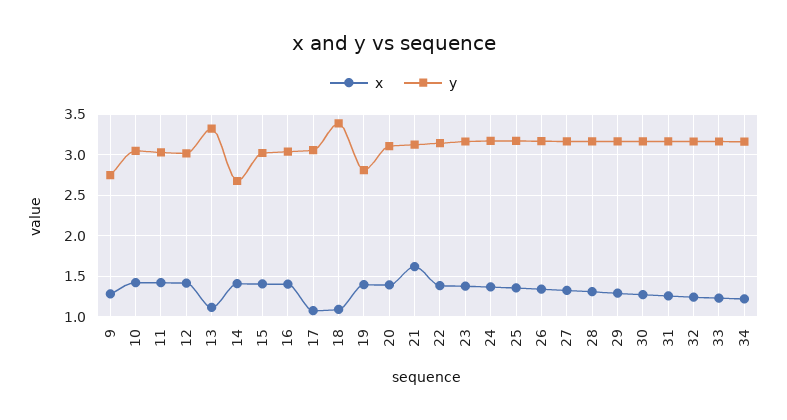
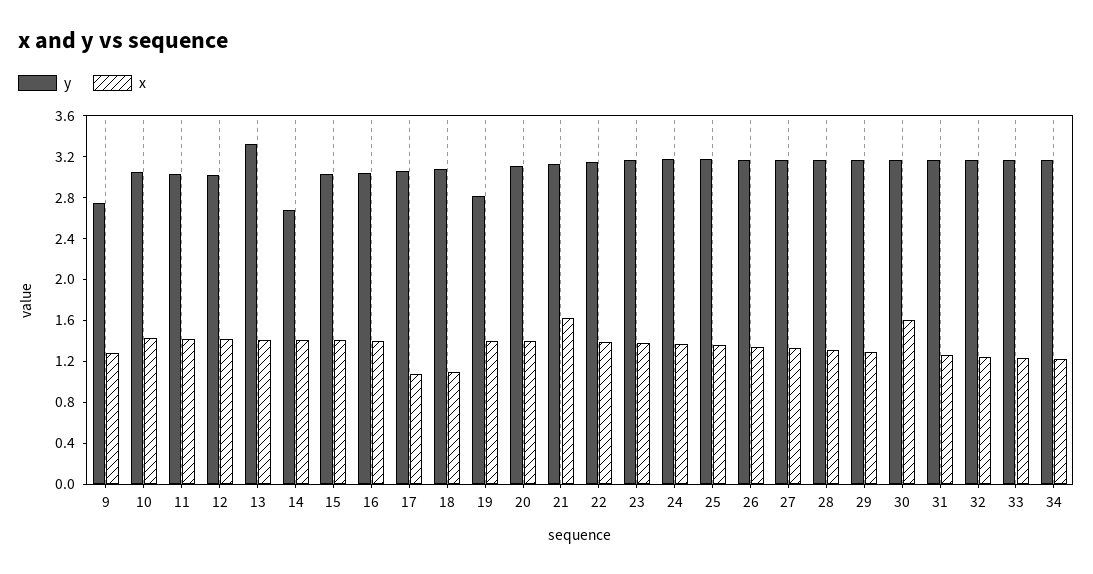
  {
    "x": {
      "9": 1.3,
      "10": 1.4,
      "11": 1.4,
      "12": 1.4,
-     "13": 1.1,
+     "13": 1.4,
      "14": 1.4,
      "15": 1.4,
      "16": 1.4,
      "17": 1.1,
      "18": 1.1,
      "19": 1.4,
      "20": 1.4,
      "21": 1.6,
      "22": 1.4,
      "23": 1.4,
      "24": 1.4,
      "25": 1.4,
      "26": 1.3,
      "27": 1.3,
      "28": 1.3,
      "29": 1.3,
-     "30": 1.3,
+     "30": 1.6,
      "31": 1.3,
      "32": 1.2,
      "33": 1.2,
      "34": 1.2
    },
    "y": {
      "9": 2.8,
      "10": 3.1,
      "11": 3,
      "12": 3,
      "13": 3.3,
      "14": 2.7,
      "15": 3,
      "16": 3,
      "17": 3.1,
-     "18": 3.4,
+     "18": 3.1,
      "19": 2.8,
      "20": 3.1,
      "21": 3.1,
      "22": 3.1,
      "23": 3.2,
      "24": 3.2,
      "25": 3.2,
      "26": 3.2,
      "27": 3.2,
      "28": 3.2,
      "29": 3.2,
      "30": 3.2,
      "31": 3.2,
      "32": 3.2,
      "33": 3.2,
      "34": 3.2
    }
  }

